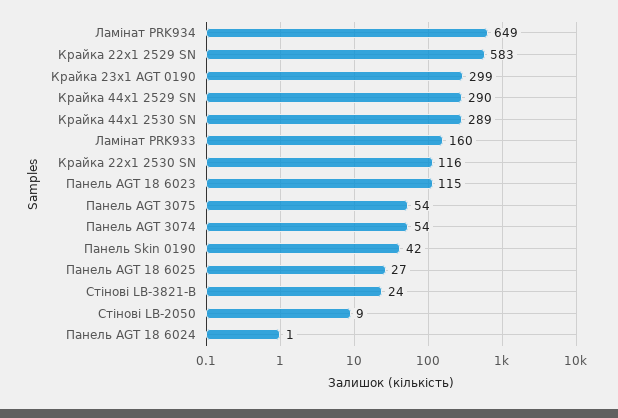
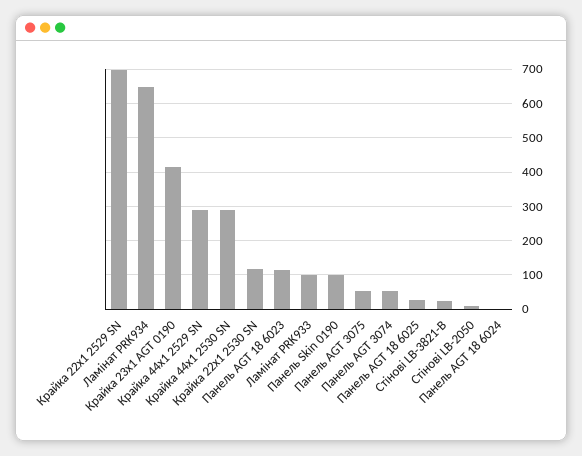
  {
    "Ламінат PRK934": 649,
-   "Крайка 22x1 2529 SN": 583,
+   "Крайка 22x1 2529 SN": 700,
-   "Крайка 23x1 AGT 0190": 299,
+   "Крайка 23x1 AGT 0190": 420,
    "Крайка 44x1 2529 SN": 290,
    "Крайка 44x1 2530 SN": 289,
-   "Ламінат PRK933": 160,
+   "Ламінат PRK933": 100,
    "Крайка 22x1 2530 SN": 116,
    "Панель AGT 18 6023": 115,
    "Панель AGT 3075": 54,
    "Панель AGT 3074": 54,
-   "Панель Skin 0190": 42,
+   "Панель Skin 0190": 100,
    "Панель AGT 18 6025": 27,
    "Стінові LB-3821-В": 24,
    "Стінові LB-2050": 9,
    "Панель AGT 18 6024": 1
  }

